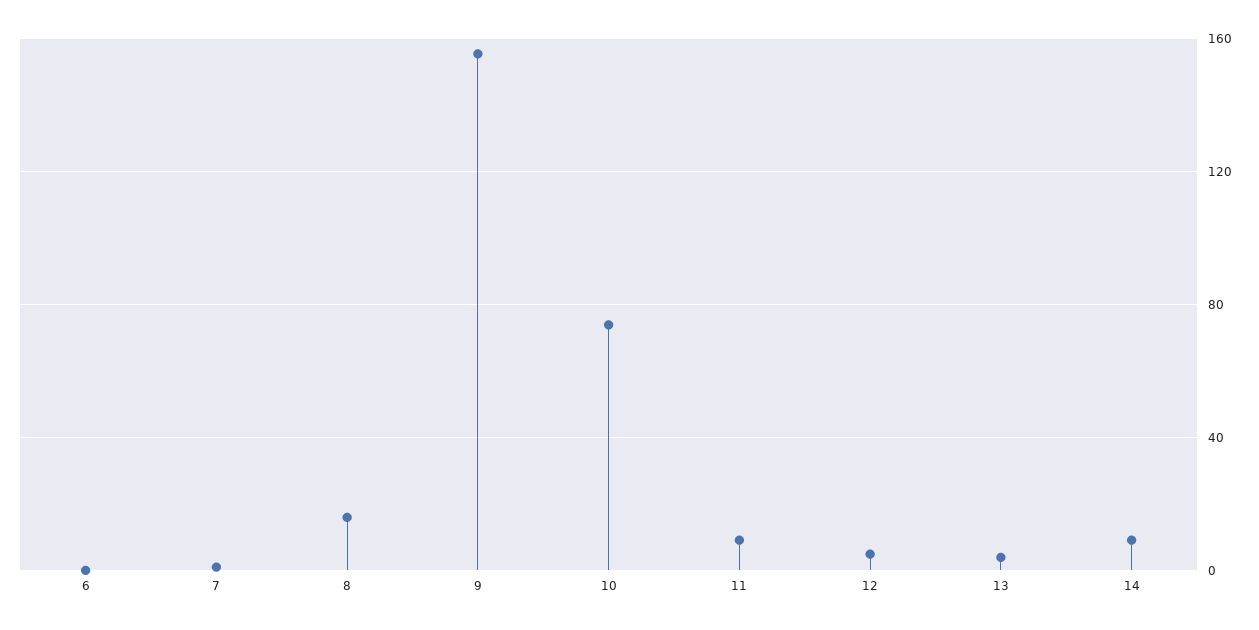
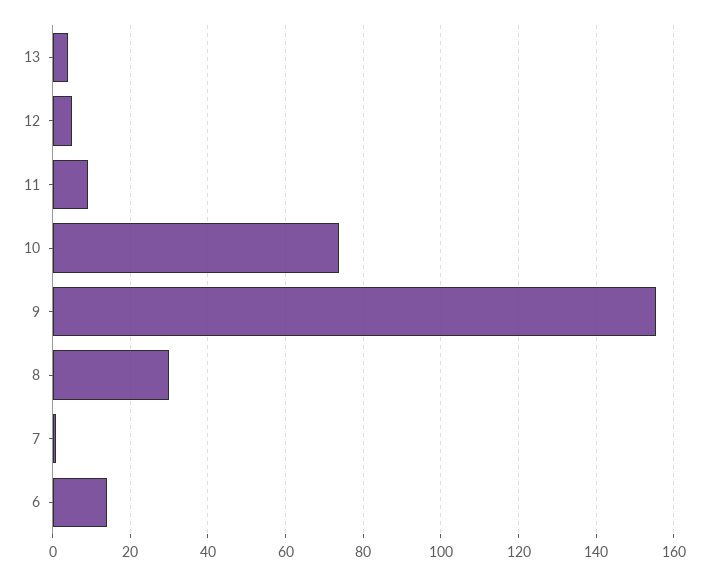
  {
-   "6": 0,
+   "6": 14,
    "7": 2,
-   "8": 15,
+   "8": 30,
    "9": 156,
    "10": 74,
    "11": 10,
    "12": 4,
-   "13": 4,
+   "13": 4
-   "14": 10
  }

